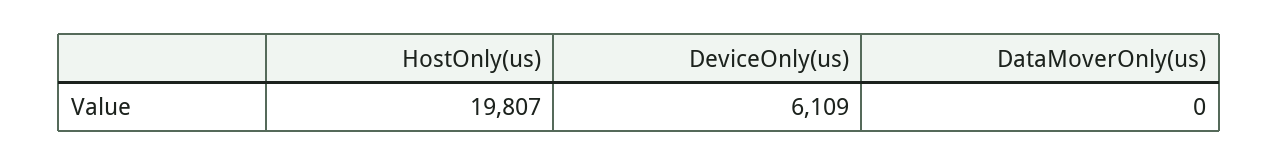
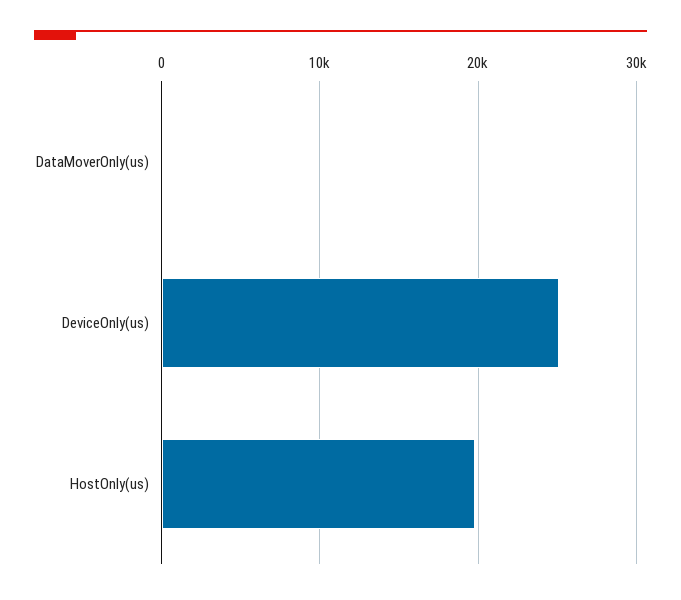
  {
    "HostOnly(us)": 19807,
-   "DeviceOnly(us)": 6109,
+   "DeviceOnly(us)": 25000,
    "DataMoverOnly(us)": 0
  }

